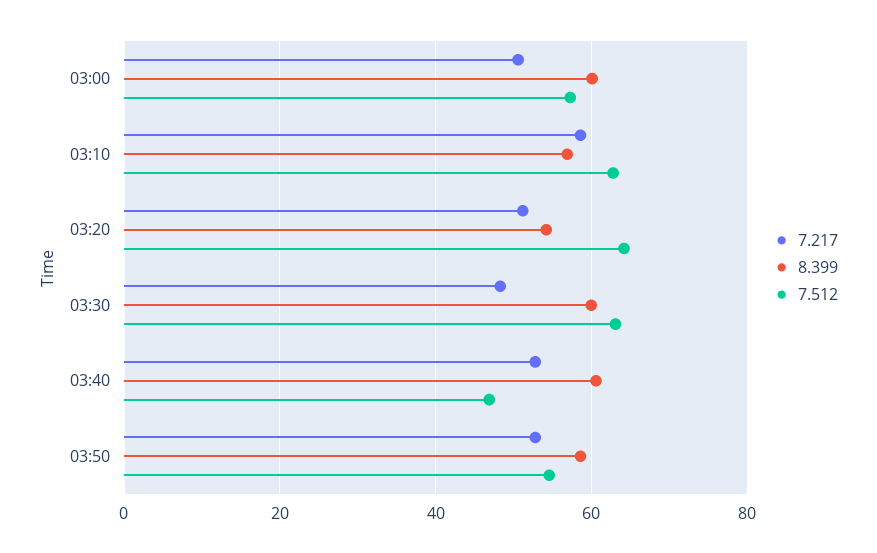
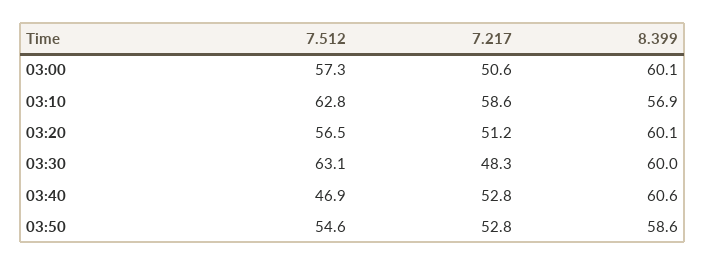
  {
    "7.217": {
      "03:00": 50.6,
      "03:10": 58.6,
      "03:20": 51.2,
      "03:30": 48.3,
      "03:40": 52.8,
      "03:50": 52.8
    },
    "8.399": {
      "03:00": 60.1,
      "03:10": 56.9,
-     "03:20": 54,
+     "03:20": 60.1,
      "03:30": 60,
      "03:40": 60.6,
      "03:50": 58.6
    },
    "7.512": {
      "03:00": 57.3,
      "03:10": 62.8,
-     "03:20": 64,
+     "03:20": 56.5,
      "03:30": 63.1,
      "03:40": 46.9,
      "03:50": 54.6
    }
  }

